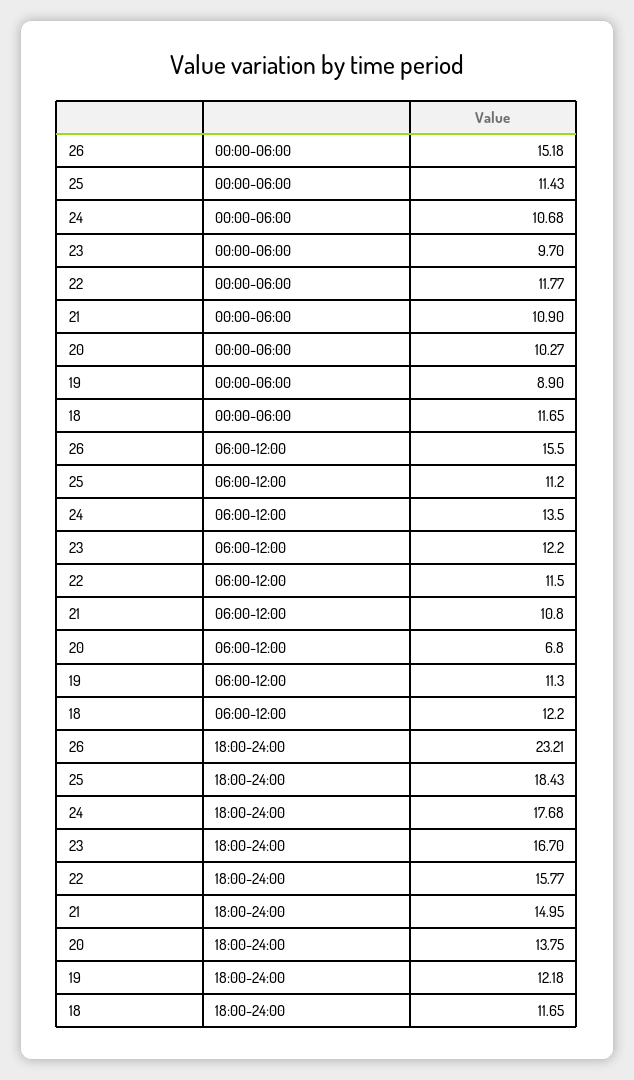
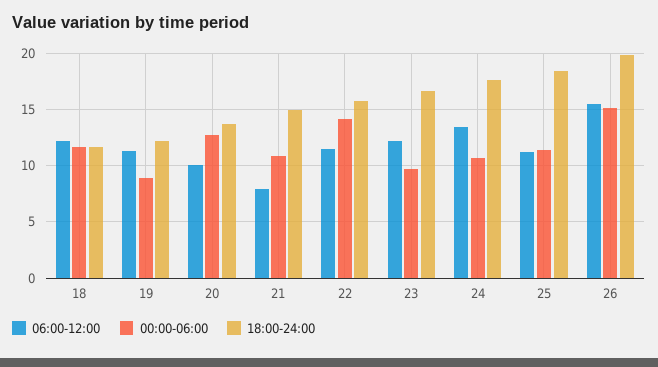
  {
    "00:00-06:00": {
      "26": 15.18,
      "25": 11.43,
      "24": 10.68,
      "23": 9.7,
-     "22": 11.77,
+     "22": 14,
      "21": 10.9,
-     "20": 10.27,
+     "20": 13,
      "19": 8.9,
      "18": 11.65
    },
    "06:00-12:00": {
      "26": 15.5,
      "25": 11.2,
      "24": 13.5,
      "23": 12.2,
      "22": 11.5,
-     "21": 10.8,
+     "21": 8,
-     "20": 6.8,
+     "20": 10,
      "19": 11.3,
      "18": 12.2
    },
    "18:00-24:00": {
-     "26": 23.21,
+     "26": 20,
      "25": 18.43,
      "24": 17.68,
      "23": 16.7,
      "22": 15.77,
      "21": 14.95,
      "20": 13.75,
      "19": 12.18,
      "18": 11.65
    }
  }

